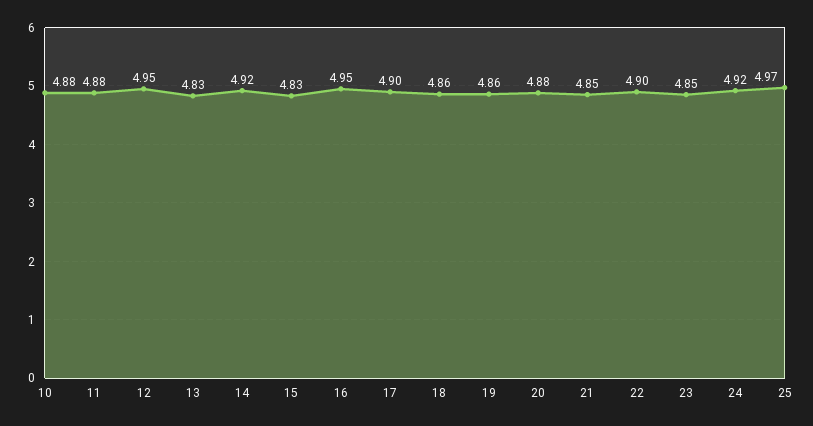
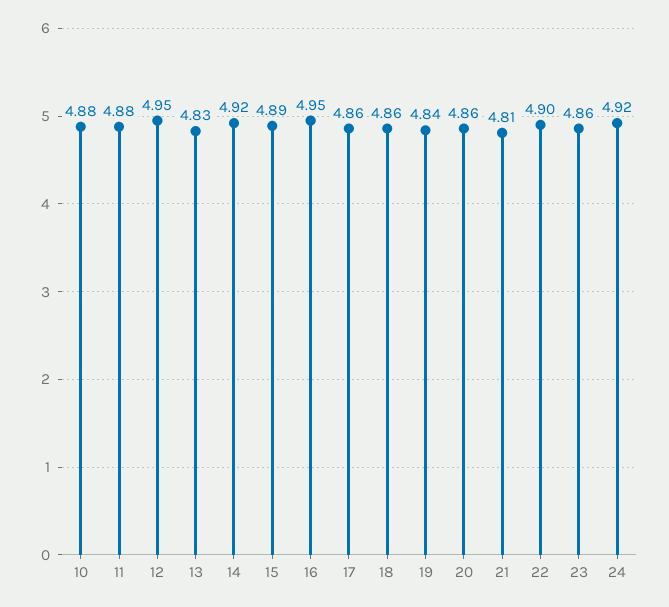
  {
    "10": 4.88,
    "11": 4.88,
    "12": 4.95,
    "13": 4.83,
    "14": 4.92,
-   "15": 4.83,
+   "15": 4.89,
    "16": 4.95,
-   "17": 4.9,
+   "17": 4.86,
    "18": 4.86,
-   "19": 4.86,
+   "19": 4.84,
-   "20": 4.88,
+   "20": 4.86,
-   "21": 4.85,
+   "21": 4.81,
    "22": 4.9,
-   "23": 4.85,
+   "23": 4.86,
-   "24": 4.92,
+   "24": 4.92
-   "25": 4.97
  }

